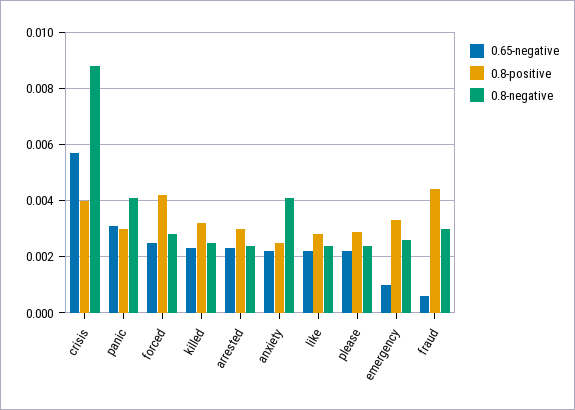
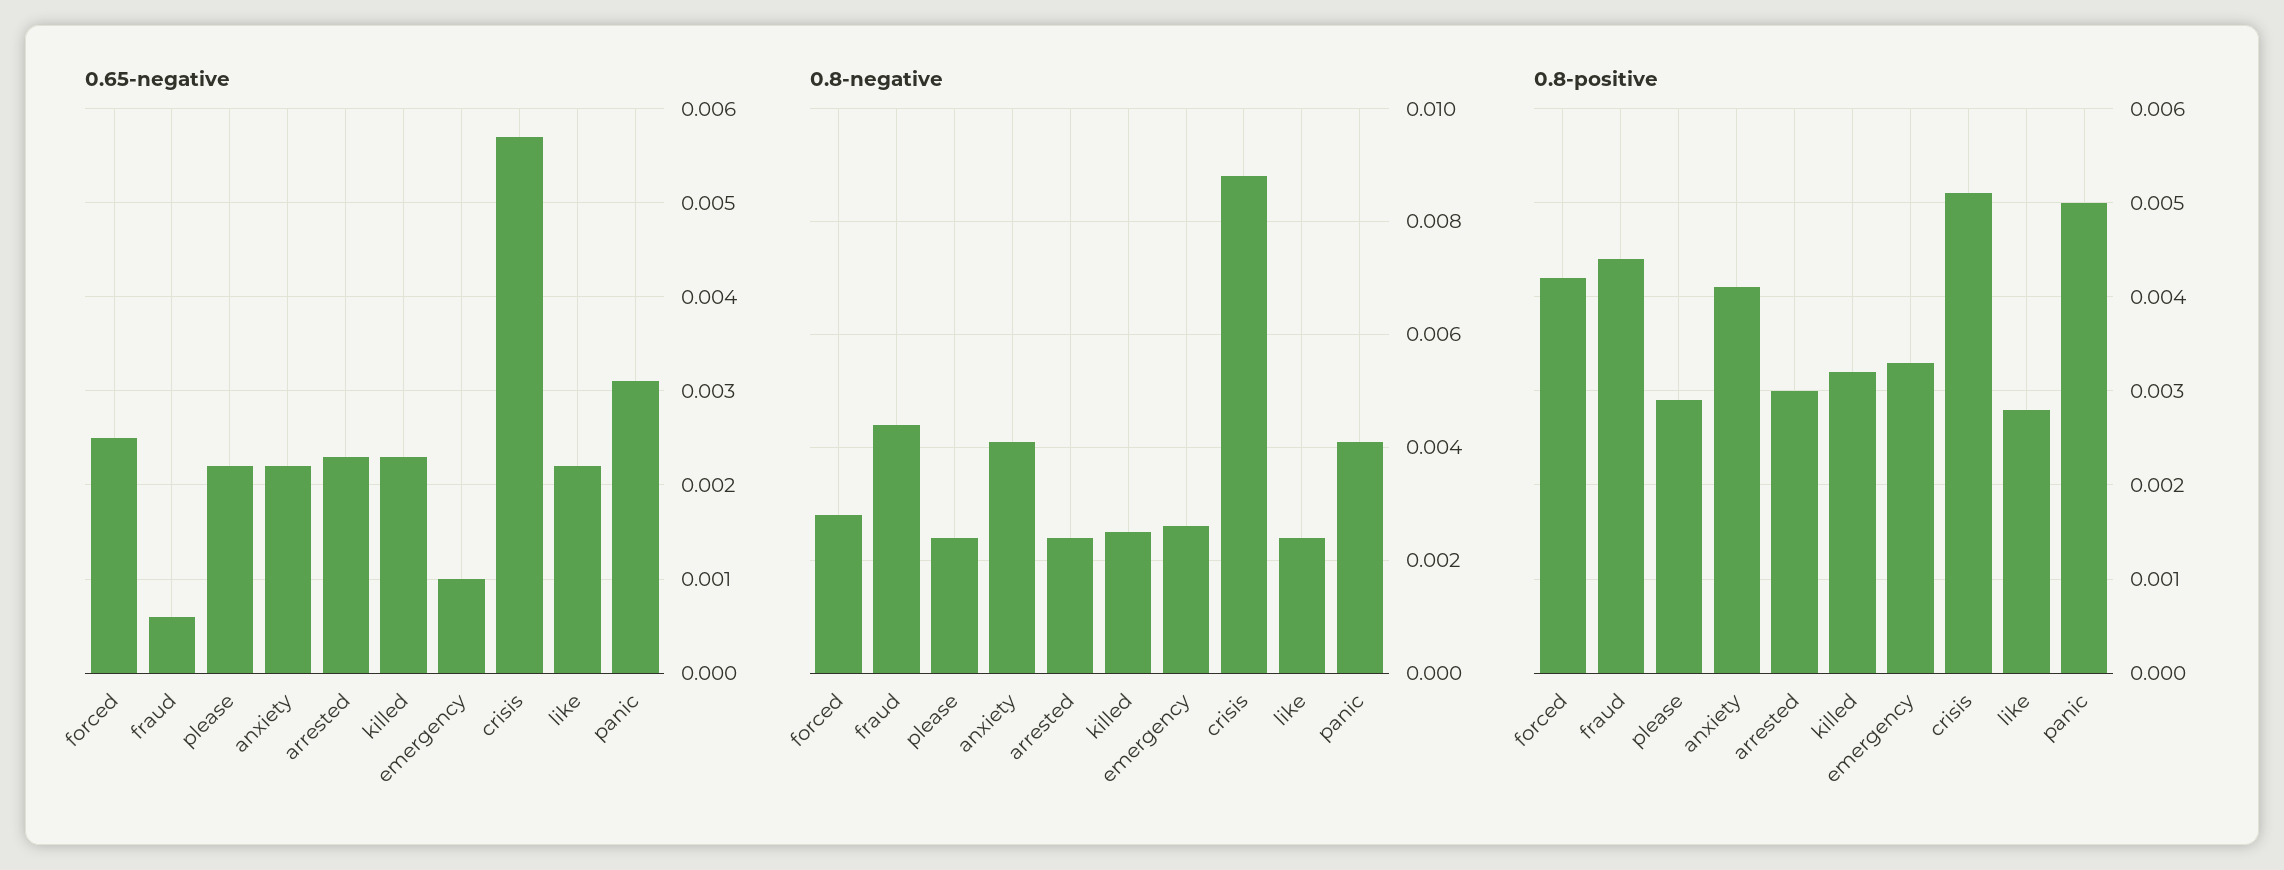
  {
    "0.65-negative": {
      "crisis": 0.0057,
      "panic": 0.0031,
      "forced": 0.0025,
      "killed": 0.0023,
      "arrested": 0.0023,
      "anxiety": 0.0022,
      "like": 0.0022,
      "please": 0.0022,
      "emergency": 0.001,
      "fraud": 0.0006
    },
    "0.8-positive": {
-     "crisis": 0.004,
+     "crisis": 0.0051,
-     "panic": 0.003,
+     "panic": 0.005,
      "forced": 0.0042,
      "killed": 0.0032,
      "arrested": 0.003,
-     "anxiety": 0.0025,
+     "anxiety": 0.0041,
      "like": 0.0028,
      "please": 0.0029,
      "emergency": 0.0033,
      "fraud": 0.0044
    },
    "0.8-negative": {
      "crisis": 0.009,
      "panic": 0.004,
      "forced": 0.003,
      "killed": 0.0025,
      "arrested": 0.0025,
      "anxiety": 0.004,
      "like": 0.0025,
      "please": 0.0025,
      "emergency": 0.0025,
-     "fraud": 0.003
+     "fraud": 0.0045
    }
  }

